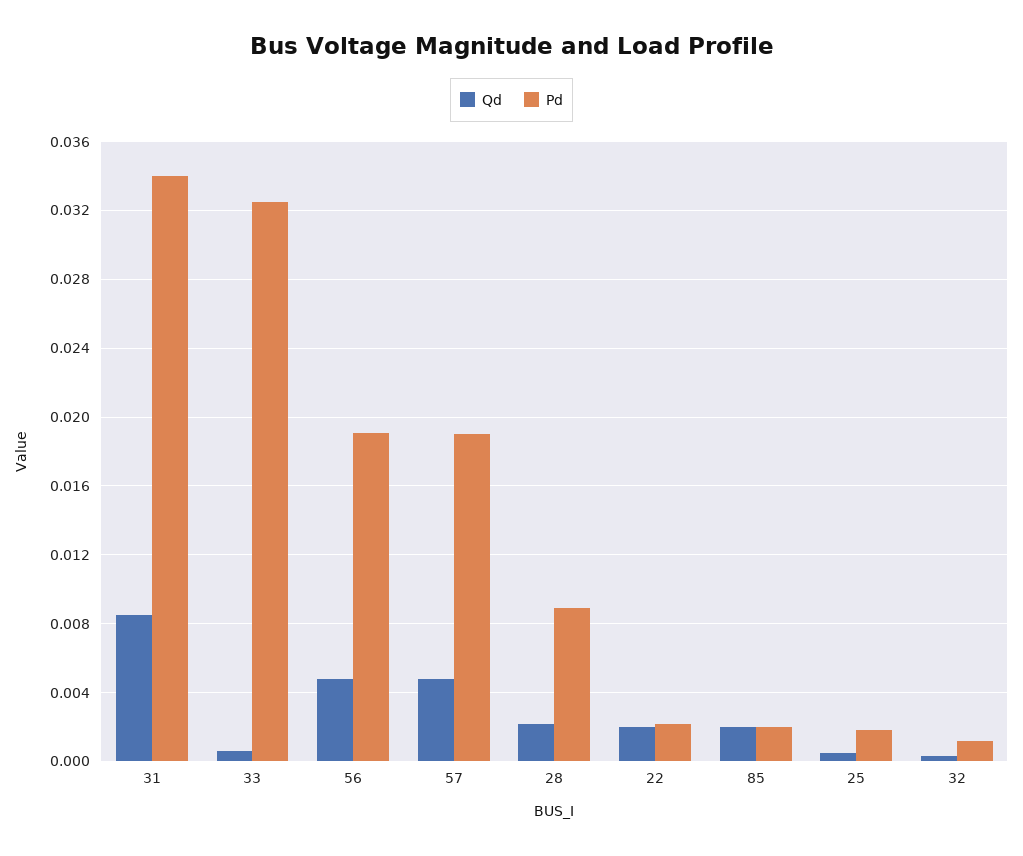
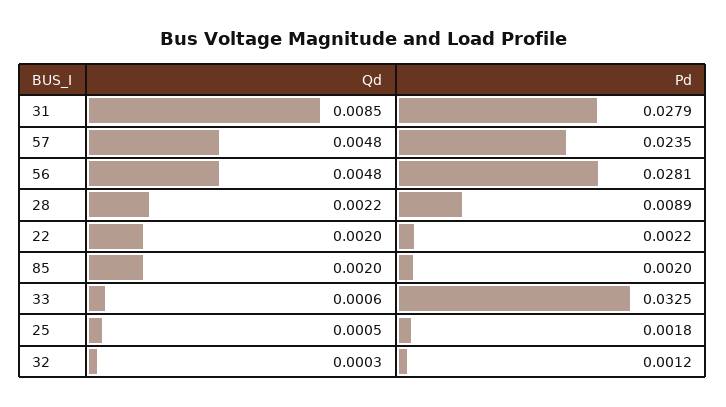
  {
    "Qd": {
      "31": 0.0085,
      "33": 0.0006,
      "56": 0.0048,
      "57": 0.0048,
      "28": 0.0022,
      "22": 0.002,
      "85": 0.002,
      "25": 0.0005,
      "32": 0.0003
    },
    "Pd": {
-     "31": 0.034,
+     "31": 0.0279,
      "33": 0.0325,
-     "56": 0.019,
+     "56": 0.0281,
-     "57": 0.019,
+     "57": 0.0235,
      "28": 0.0089,
      "22": 0.0022,
      "85": 0.002,
      "25": 0.0018,
      "32": 0.0012
    }
  }

